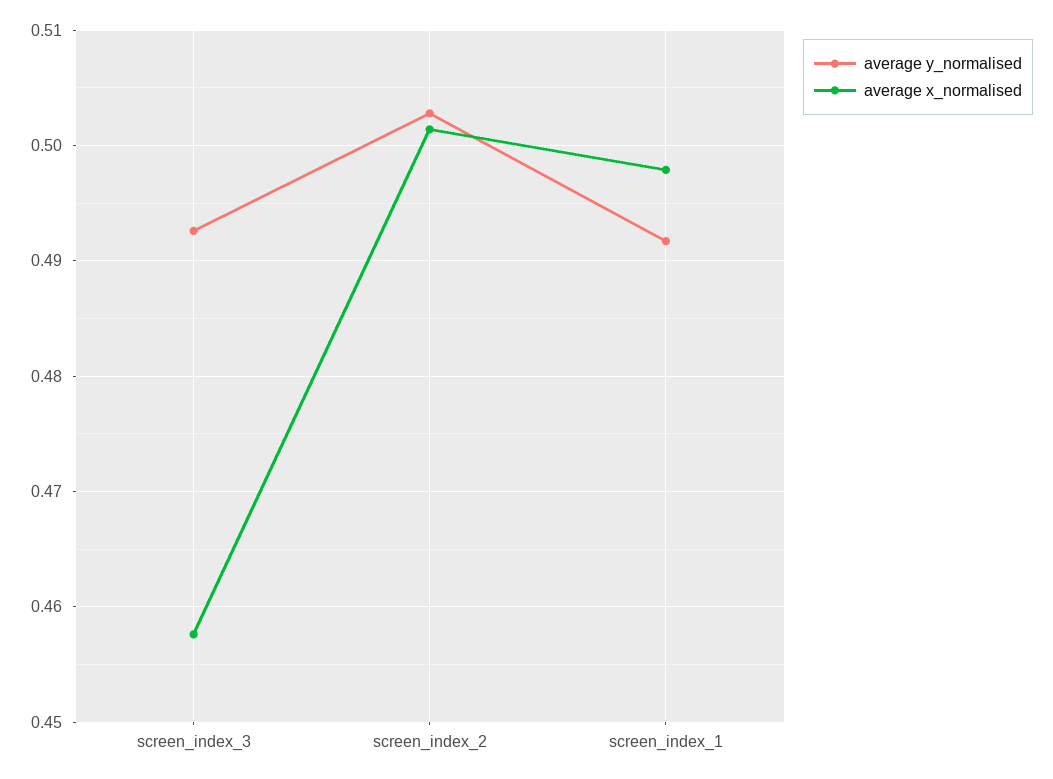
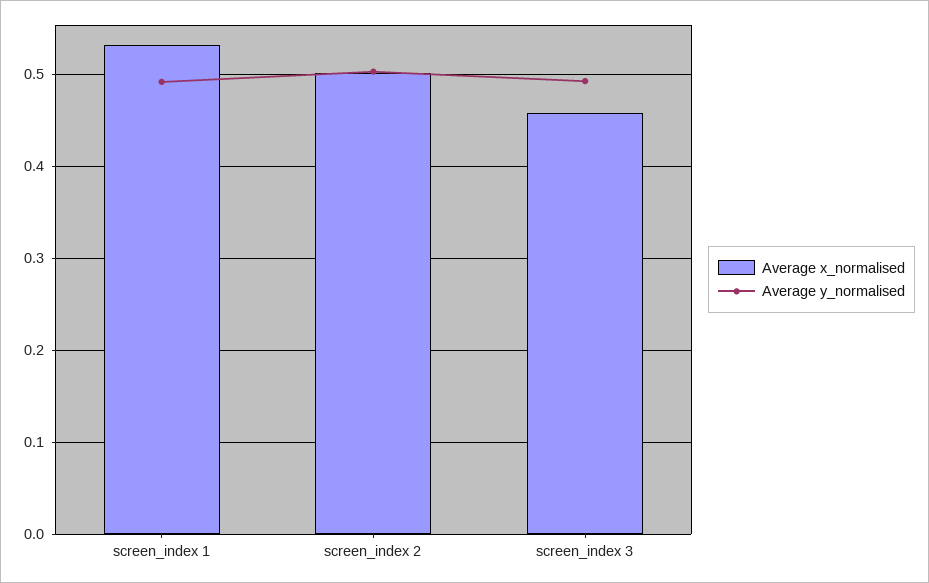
  {
    "average y_normalised": {
      "screen_index_3": 0.493,
      "screen_index_2": 0.503,
      "screen_index_1": 0.492
    },
    "average x_normalised": {
      "screen_index_3": 0.458,
      "screen_index_2": 0.501,
-     "screen_index_1": 0.498
+     "screen_index_1": 0.53
    }
  }

